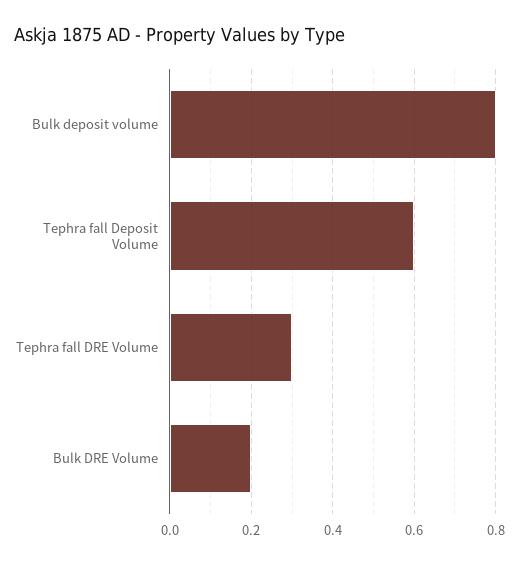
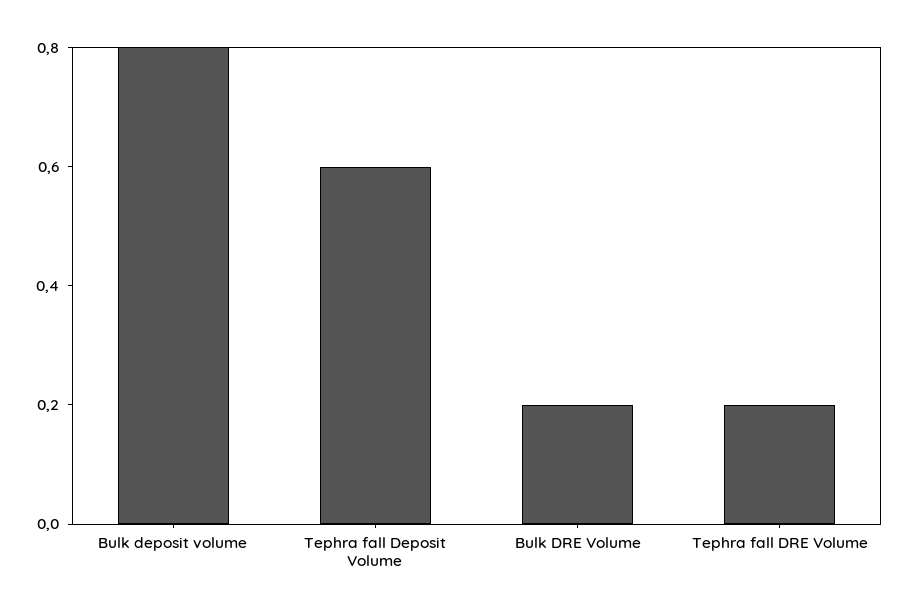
  {
    "Bulk deposit volume": 0.8,
    "Tephra fall Deposit Volume": 0.6,
-   "Tephra fall DRE Volume": 0.3,
+   "Tephra fall DRE Volume": 0.2,
    "Bulk DRE Volume": 0.2
  }

